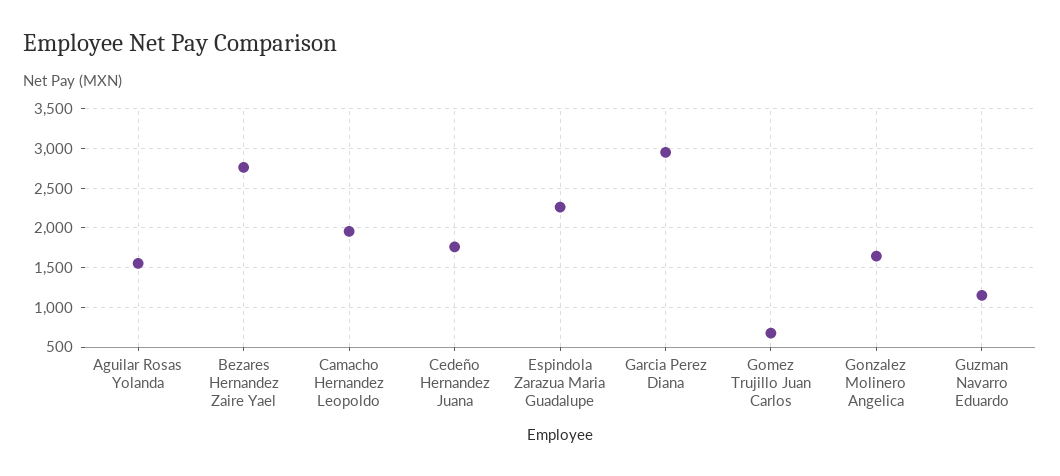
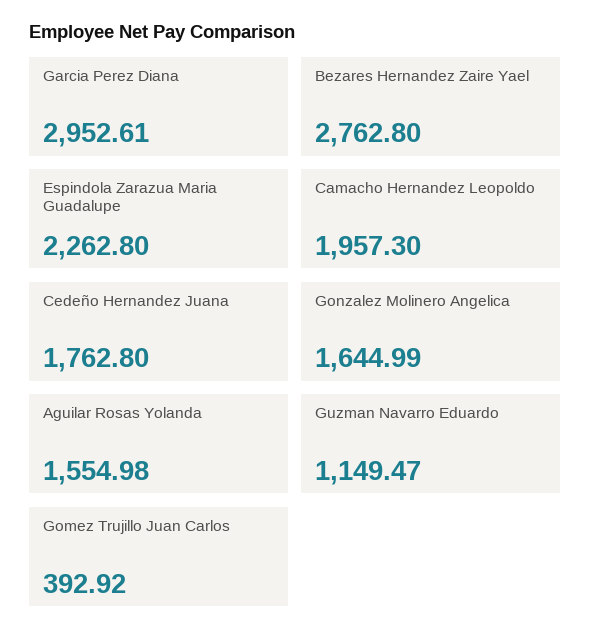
  {
    "Aguilar Rosas Yolanda": 1554.98,
    "Bezares Hernandez Zaire Yael": 2762.8,
    "Camacho Hernandez Leopoldo": 1957.3,
    "Cedeño Hernandez Juana": 1762.8,
    "Espindola Zarazua Maria Guadalupe": 2262.8,
    "Garcia Perez Diana": 2952.61,
-   "Gomez Trujillo Juan Carlos": 700,
+   "Gomez Trujillo Juan Carlos": 392.92,
    "Gonzalez Molinero Angelica": 1644.99,
    "Guzman Navarro Eduardo": 1149.47
  }

